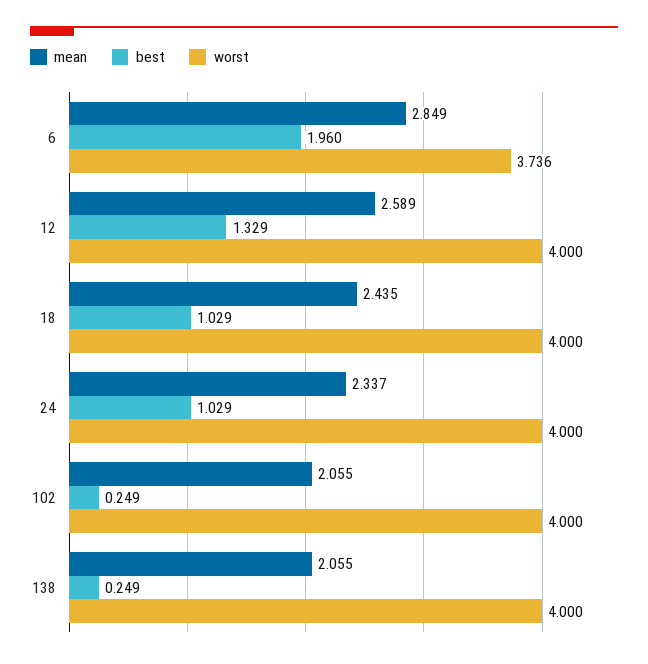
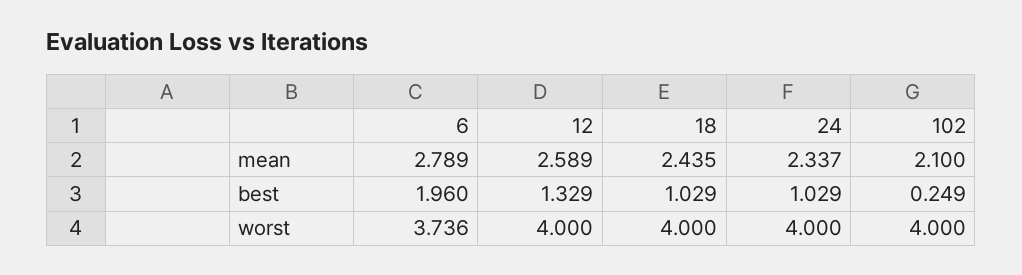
  {
    "mean": {
-     "6": 2.849,
+     "6": 2.789,
      "12": 2.589,
      "18": 2.435,
      "24": 2.337,
-     "102": 2.055,
+     "102": 2.1
-     "138": 2.055
    },
    "best": {
      "6": 1.96,
      "12": 1.329,
      "18": 1.029,
      "24": 1.029,
-     "102": 0.249,
+     "102": 0.249
-     "138": 0.249
    },
    "worst": {
      "6": 3.736,
      "12": 4,
      "18": 4,
      "24": 4,
-     "102": 4,
+     "102": 4
-     "138": 4
    }
  }

